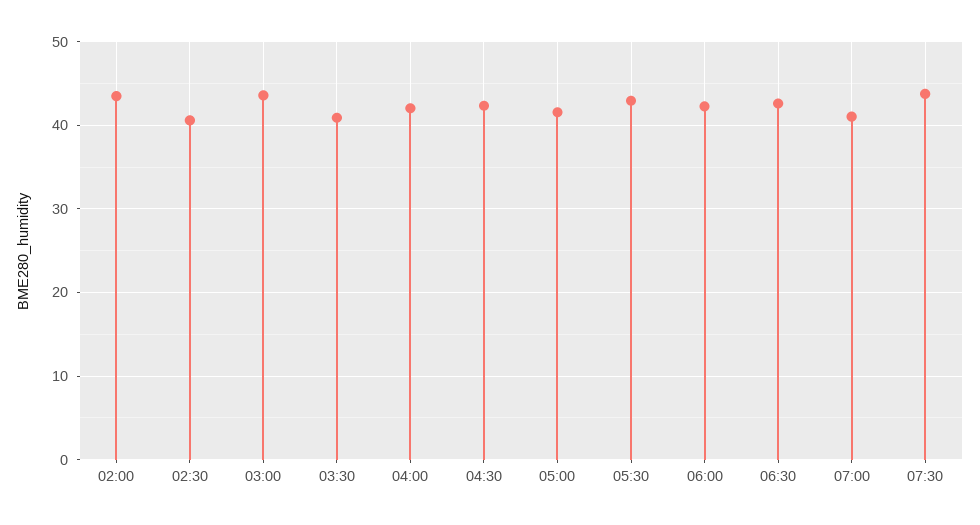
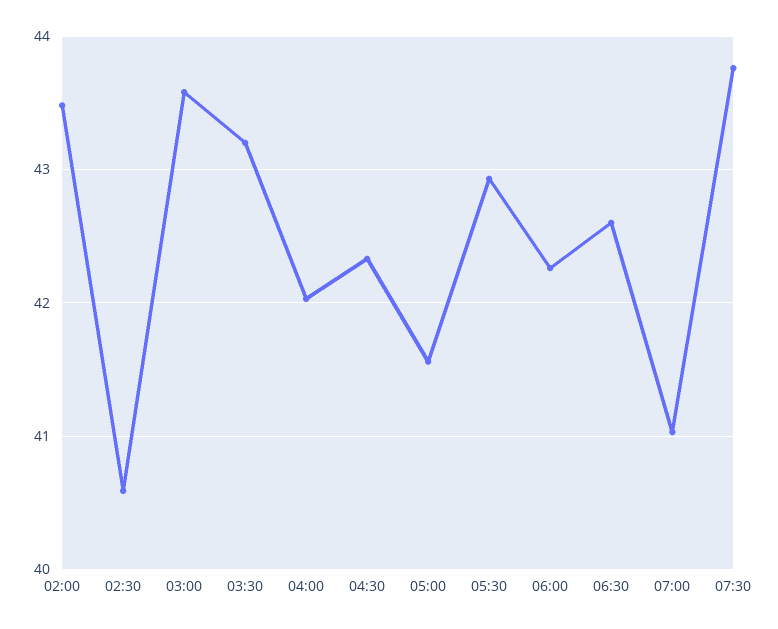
  {
    "02:00": 43.5,
    "02:30": 40.6,
    "03:00": 43.6,
-   "03:30": 41,
+   "03:30": 43.2,
    "04:00": 42,
    "04:30": 42.3,
    "05:00": 41.6,
    "05:30": 42.9,
    "06:00": 42.3,
    "06:30": 42.6,
    "07:00": 41,
    "07:30": 43.8
  }

